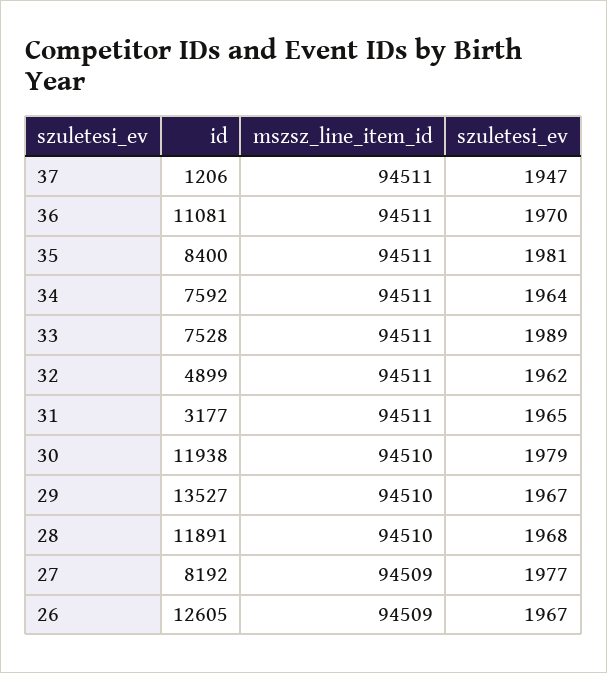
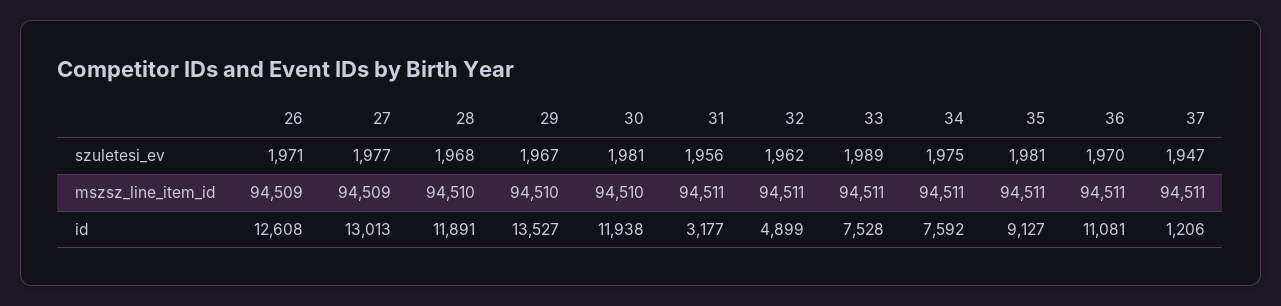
  {
    "id": {
      "37": 1206,
      "36": 11081,
-     "35": 8400,
+     "35": 9127,
      "34": 7592,
      "33": 7528,
      "32": 4899,
      "31": 3177,
      "30": 11938,
      "29": 13527,
      "28": 11891,
-     "27": 8192,
+     "27": 13013,
-     "26": 12605
+     "26": 12608
    },
    "mszsz_line_item_id": {
      "37": 94511,
      "36": 94511,
      "35": 94511,
      "34": 94511,
      "33": 94511,
      "32": 94511,
      "31": 94511,
      "30": 94510,
      "29": 94510,
      "28": 94510,
      "27": 94509,
      "26": 94509
    },
    "szuletesi_ev": {
      "37": 1947,
      "36": 1970,
      "35": 1981,
-     "34": 1964,
+     "34": 1975,
      "33": 1989,
      "32": 1962,
-     "31": 1965,
+     "31": 1956,
-     "30": 1979,
+     "30": 1981,
      "29": 1967,
      "28": 1968,
      "27": 1977,
-     "26": 1967
+     "26": 1971
    }
  }

